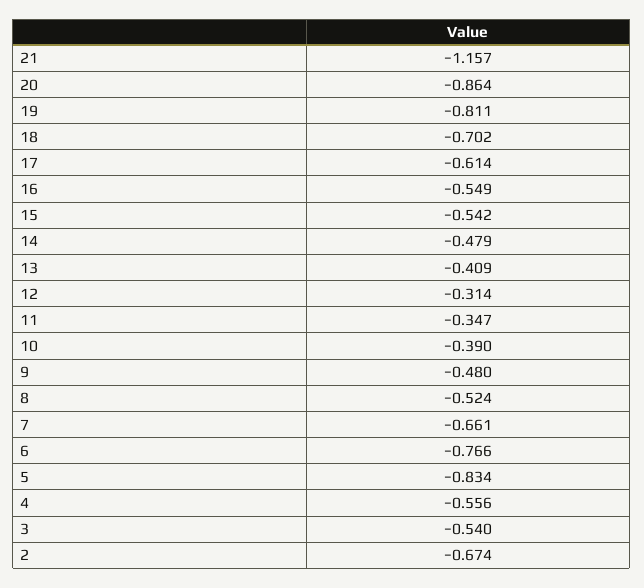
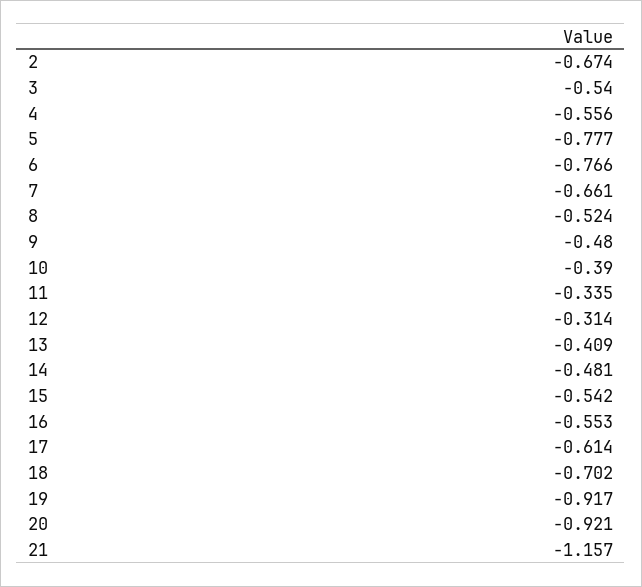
  {
    "21": -1.157,
-   "20": -0.864,
+   "20": -0.921,
-   "19": -0.811,
+   "19": -0.917,
    "18": -0.702,
    "17": -0.614,
-   "16": -0.549,
+   "16": -0.553,
    "15": -0.542,
-   "14": -0.479,
+   "14": -0.481,
    "13": -0.409,
    "12": -0.314,
-   "11": -0.347,
+   "11": -0.335,
    "10": -0.39,
    "9": -0.48,
    "8": -0.524,
    "7": -0.661,
    "6": -0.766,
-   "5": -0.834,
+   "5": -0.777,
    "4": -0.556,
    "3": -0.54,
    "2": -0.674
  }

